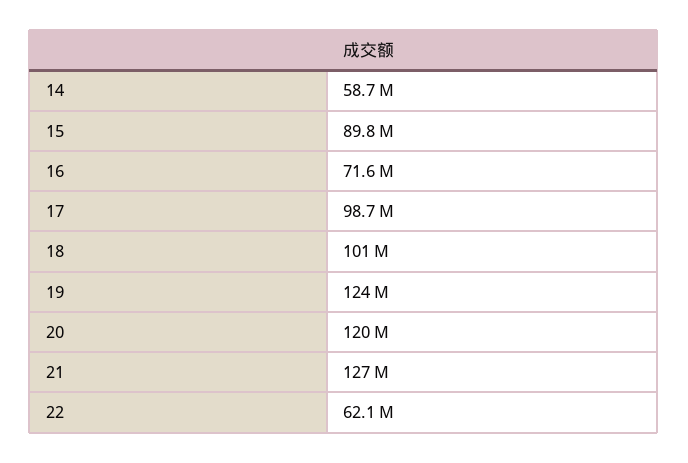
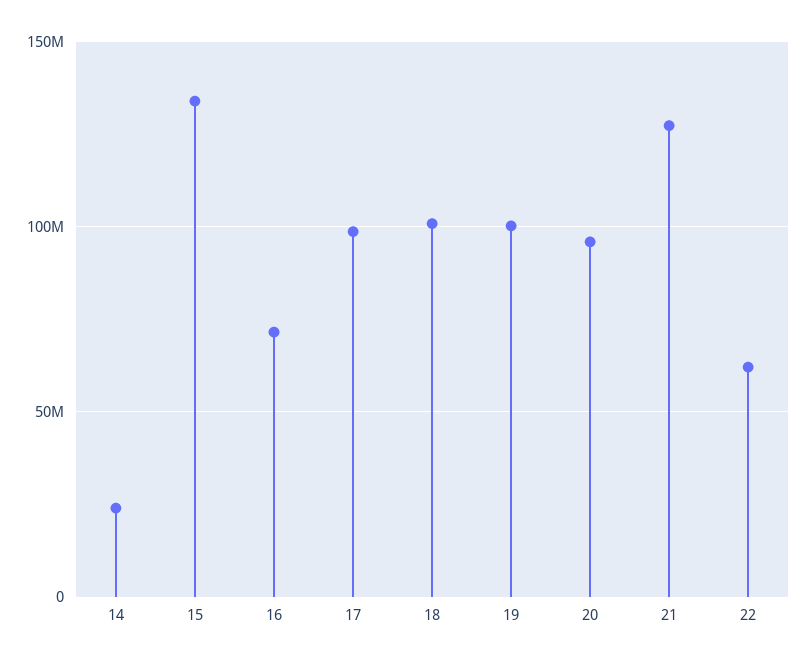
  {
-   "14": 58700000,
+   "14": 25000000,
-   "15": 89800000,
+   "15": 135000000,
    "16": 71600000,
    "17": 98700000,
    "18": 101000000,
-   "19": 124000000,
+   "19": 100000000,
-   "20": 120000000,
+   "20": 95000000,
    "21": 127000000,
    "22": 62100000
  }

